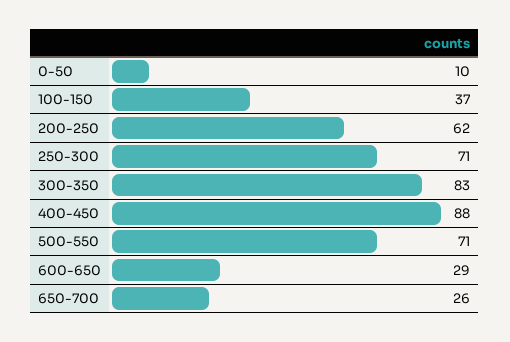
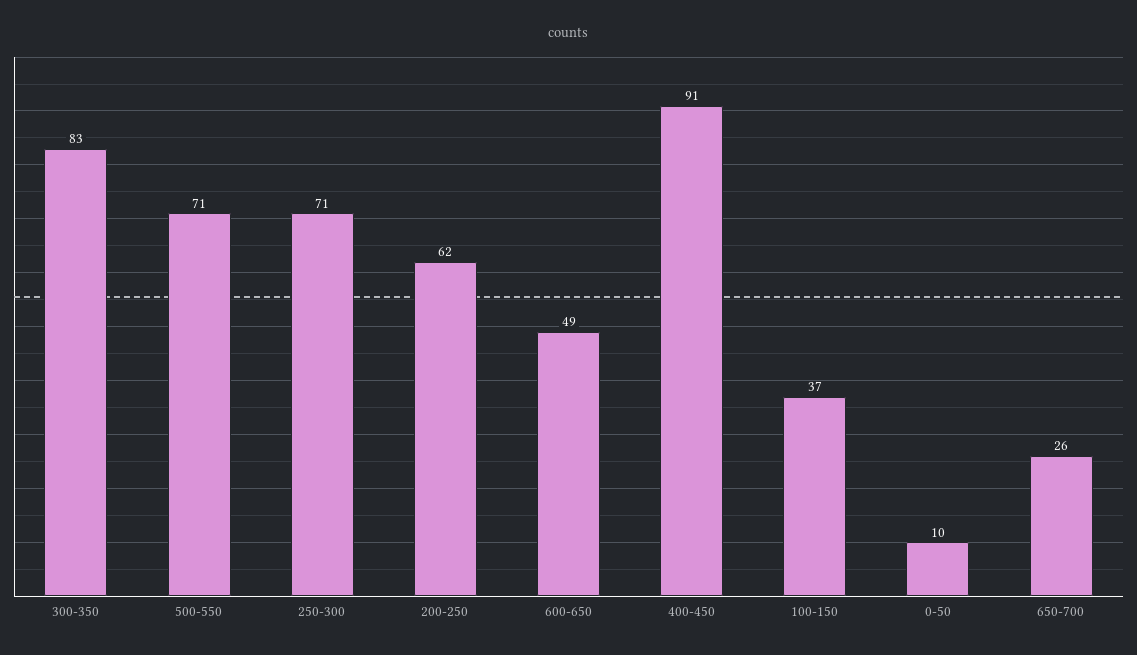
  {
    "0-50": 10,
    "100-150": 37,
    "200-250": 62,
    "250-300": 71,
    "300-350": 83,
-   "400-450": 88,
+   "400-450": 91,
    "500-550": 71,
-   "600-650": 29,
+   "600-650": 49,
    "650-700": 26
  }

